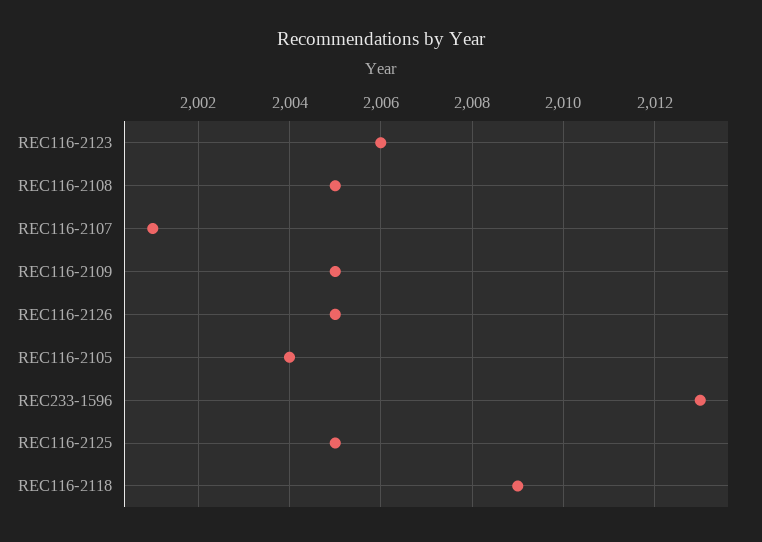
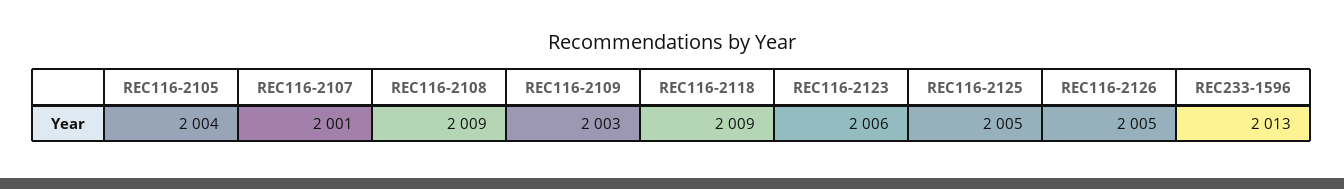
  {
    "REC116-2123": 2006,
-   "REC116-2108": 2005,
+   "REC116-2108": 2009,
    "REC116-2107": 2001,
-   "REC116-2109": 2005,
+   "REC116-2109": 2003,
    "REC116-2126": 2005,
    "REC116-2105": 2004,
    "REC233-1596": 2013,
    "REC116-2125": 2005,
    "REC116-2118": 2009
  }

